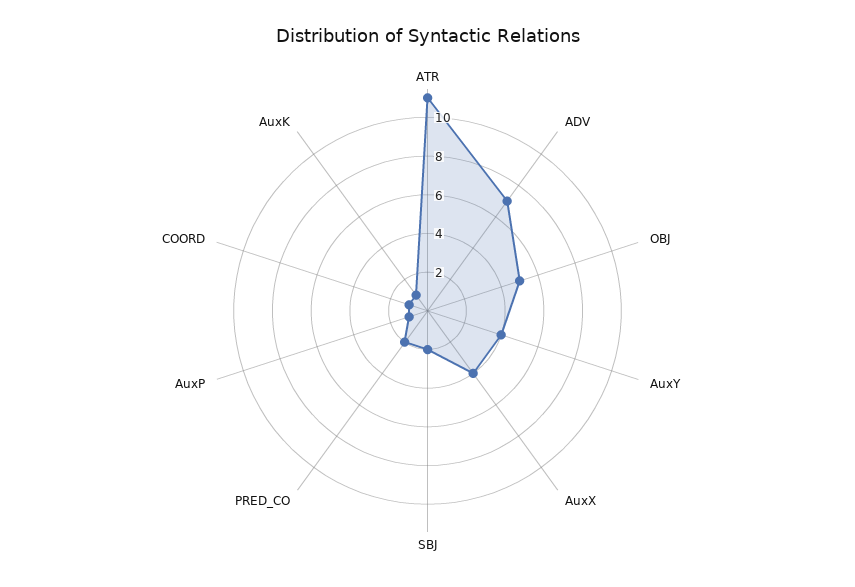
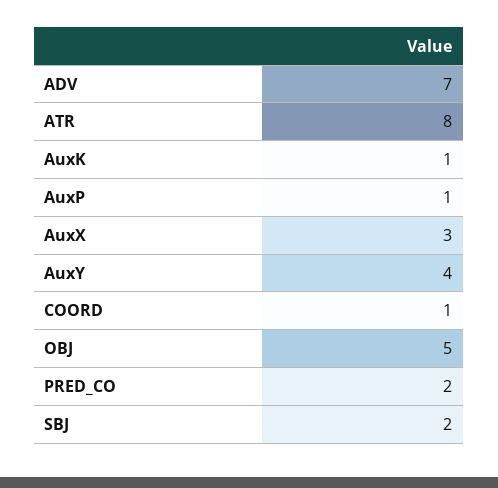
  {
-   "ATR": 11,
+   "ATR": 8,
    "ADV": 7,
    "OBJ": 5,
    "AuxY": 4,
-   "AuxX": 4,
+   "AuxX": 3,
    "SBJ": 2,
    "PRED_CO": 2,
    "AuxP": 1,
    "COORD": 1,
    "AuxK": 1
  }

